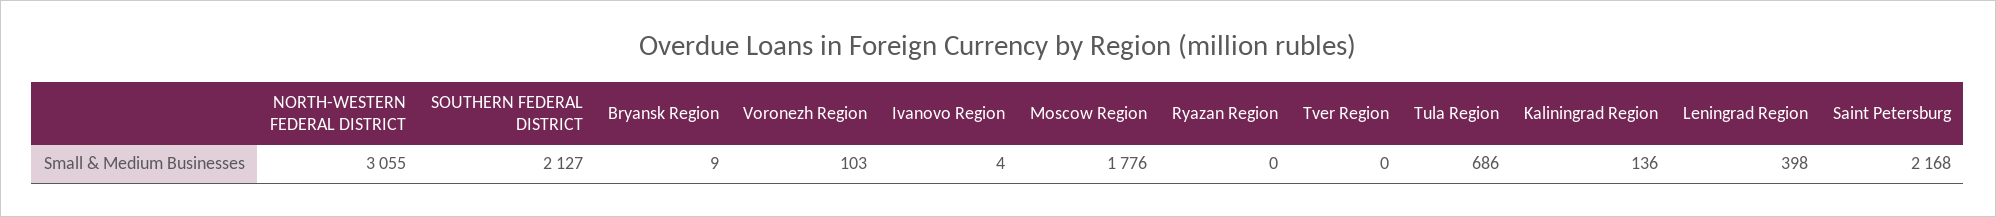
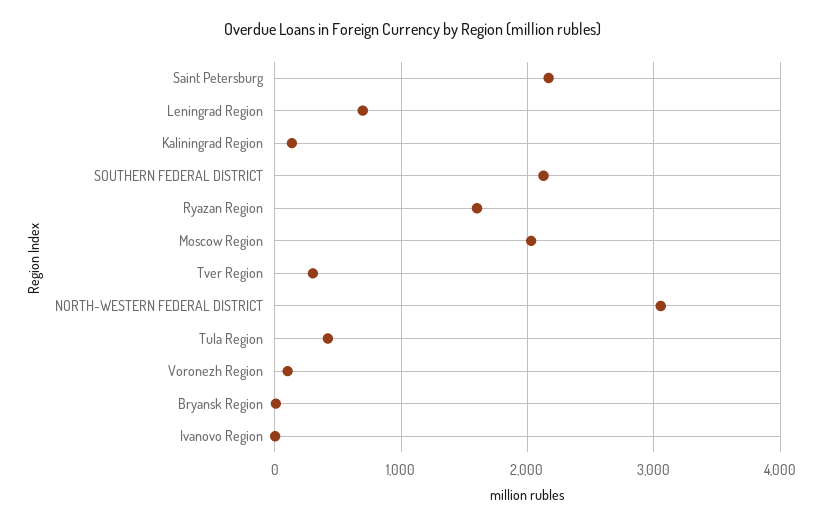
  {
    "NORTH-WESTERN FEDERAL DISTRICT": 3055,
    "SOUTHERN FEDERAL DISTRICT": 2127,
    "Bryansk Region": 9,
    "Voronezh Region": 103,
    "Ivanovo Region": 4,
-   "Moscow Region": 1776,
+   "Moscow Region": 2000,
-   "Ryazan Region": 0,
+   "Ryazan Region": 1600,
-   "Tver Region": 0,
+   "Tver Region": 300,
-   "Tula Region": 686,
+   "Tula Region": 400,
    "Kaliningrad Region": 136,
-   "Leningrad Region": 398,
+   "Leningrad Region": 700,
    "Saint Petersburg": 2168
  }

